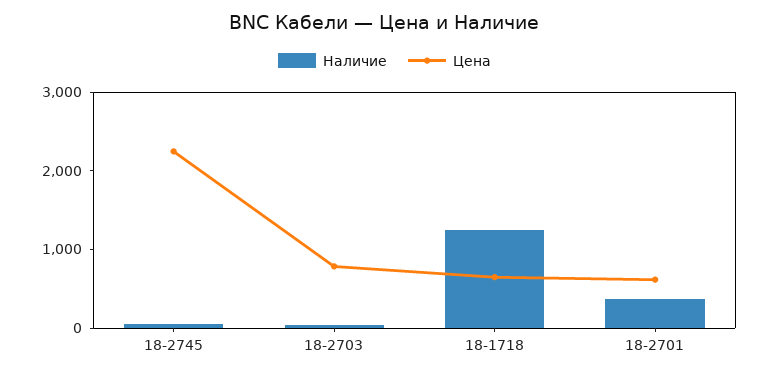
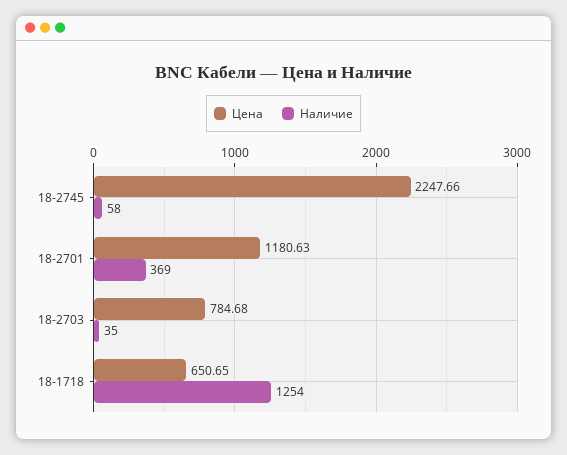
  {
    "Наличие": {
      "18-2745": 58,
      "18-2703": 35,
      "18-1718": 1254,
      "18-2701": 369
    },
    "Цена": {
      "18-2745": 2247.66,
      "18-2703": 784.68,
      "18-1718": 650.65,
-     "18-2701": 600
+     "18-2701": 1180.63
    }
  }

